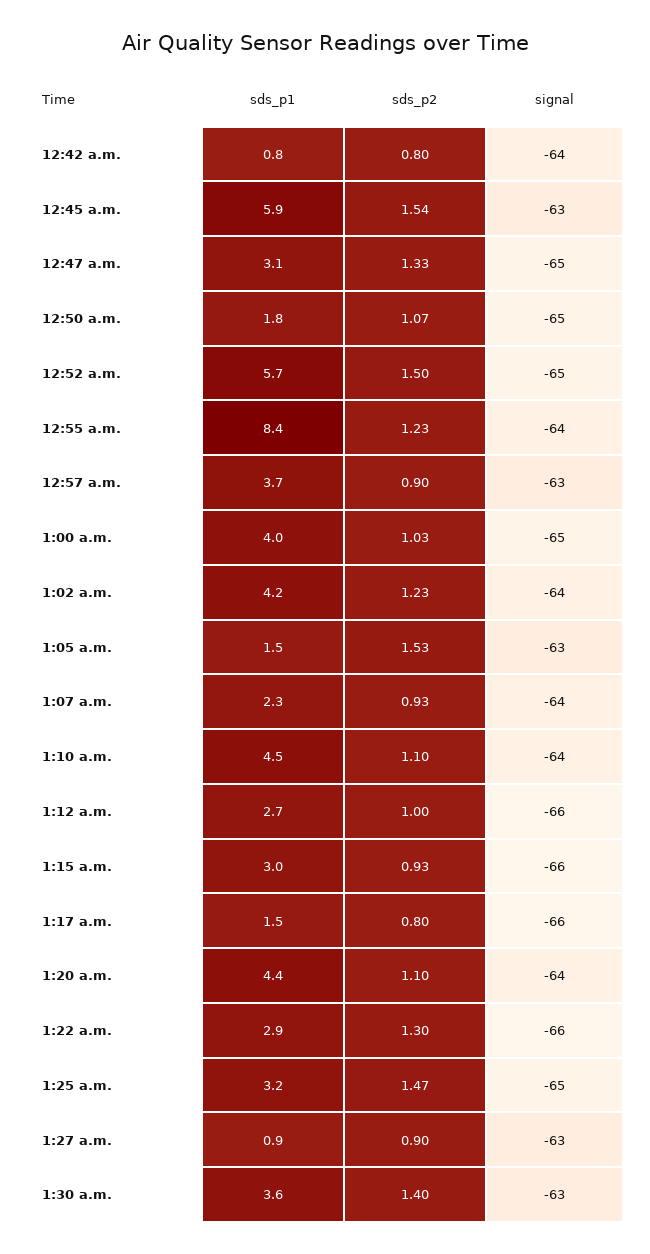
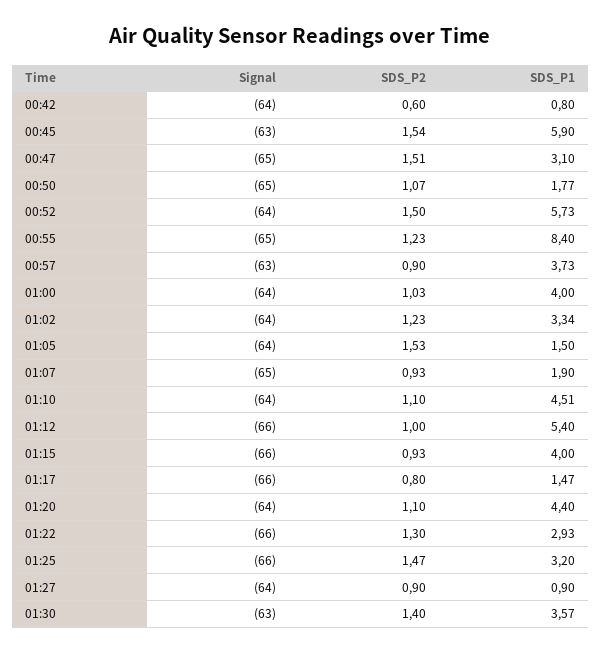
  {
    "sds_p1": {
      "12:42 a.m.": 0.8,
      "12:45 a.m.": 5.9,
      "12:47 a.m.": 3.1,
      "12:50 a.m.": 1.77,
      "12:52 a.m.": 5.73,
      "12:55 a.m.": 8.4,
      "12:57 a.m.": 3.73,
      "1:00 a.m.": 4,
-     "1:02 a.m.": 4.2,
+     "1:02 a.m.": 3.34,
      "1:05 a.m.": 1.5,
-     "1:07 a.m.": 2.3,
+     "1:07 a.m.": 1.9,
      "1:10 a.m.": 4.51,
-     "1:12 a.m.": 2.7,
+     "1:12 a.m.": 5.4,
-     "1:15 a.m.": 3,
+     "1:15 a.m.": 4,
      "1:17 a.m.": 1.47,
      "1:20 a.m.": 4.4,
      "1:22 a.m.": 2.93,
      "1:25 a.m.": 3.2,
      "1:27 a.m.": 0.9,
      "1:30 a.m.": 3.57
    },
    "sds_p2": {
-     "12:42 a.m.": 0.8,
+     "12:42 a.m.": 0.6,
      "12:45 a.m.": 1.54,
-     "12:47 a.m.": 1.33,
+     "12:47 a.m.": 1.51,
      "12:50 a.m.": 1.07,
      "12:52 a.m.": 1.5,
      "12:55 a.m.": 1.23,
      "12:57 a.m.": 0.9,
      "1:00 a.m.": 1.03,
      "1:02 a.m.": 1.23,
      "1:05 a.m.": 1.53,
      "1:07 a.m.": 0.93,
      "1:10 a.m.": 1.1,
      "1:12 a.m.": 1,
      "1:15 a.m.": 0.93,
      "1:17 a.m.": 0.8,
      "1:20 a.m.": 1.1,
      "1:22 a.m.": 1.3,
      "1:25 a.m.": 1.47,
      "1:27 a.m.": 0.9,
      "1:30 a.m.": 1.4
    },
    "signal": {
      "12:42 a.m.": -64,
      "12:45 a.m.": -63,
      "12:47 a.m.": -65,
      "12:50 a.m.": -65,
-     "12:52 a.m.": -65,
+     "12:52 a.m.": -64,
-     "12:55 a.m.": -64,
+     "12:55 a.m.": -65,
      "12:57 a.m.": -63,
-     "1:00 a.m.": -65,
+     "1:00 a.m.": -64,
      "1:02 a.m.": -64,
-     "1:05 a.m.": -63,
+     "1:05 a.m.": -64,
-     "1:07 a.m.": -64,
+     "1:07 a.m.": -65,
      "1:10 a.m.": -64,
      "1:12 a.m.": -66,
      "1:15 a.m.": -66,
      "1:17 a.m.": -66,
      "1:20 a.m.": -64,
      "1:22 a.m.": -66,
-     "1:25 a.m.": -65,
+     "1:25 a.m.": -66,
-     "1:27 a.m.": -63,
+     "1:27 a.m.": -64,
      "1:30 a.m.": -63
    }
  }

